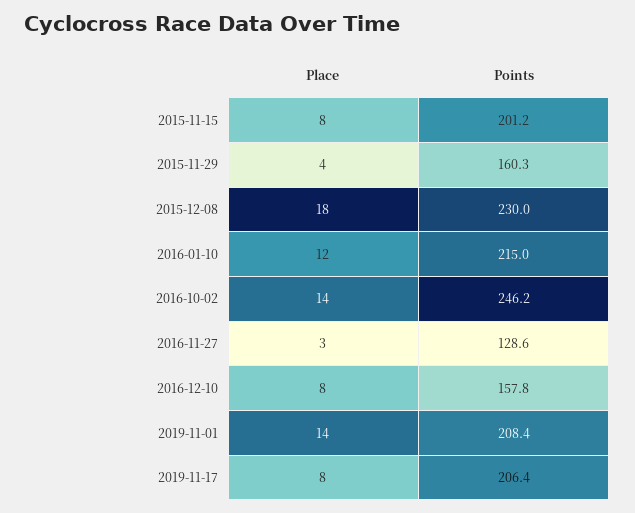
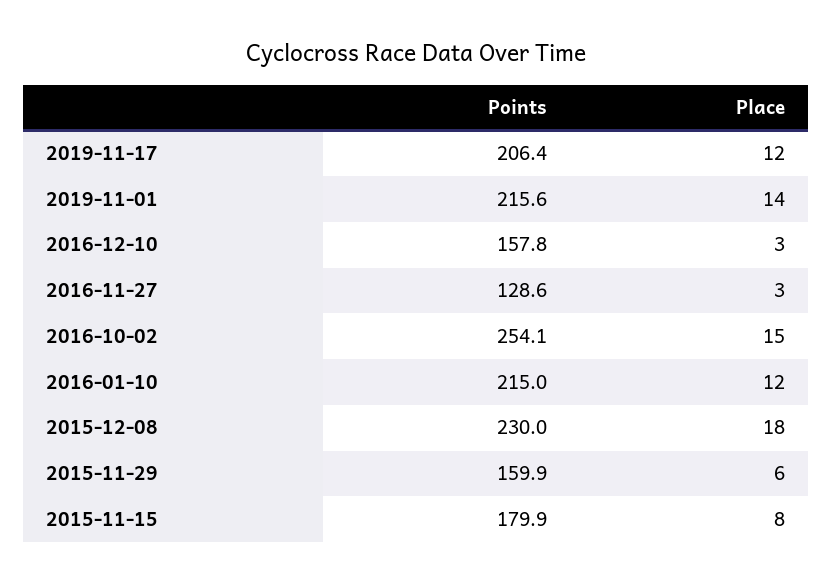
  {
    "Place": {
      "2015-11-15": 8,
-     "2015-11-29": 4,
+     "2015-11-29": 6,
      "2015-12-08": 18,
      "2016-01-10": 12,
-     "2016-10-02": 14,
+     "2016-10-02": 15,
      "2016-11-27": 3,
-     "2016-12-10": 8,
+     "2016-12-10": 3,
      "2019-11-01": 14,
-     "2019-11-17": 8
+     "2019-11-17": 12
    },
    "Points": {
-     "2015-11-15": 201.2,
+     "2015-11-15": 179.9,
-     "2015-11-29": 160.3,
+     "2015-11-29": 159.9,
      "2015-12-08": 230,
      "2016-01-10": 215,
-     "2016-10-02": 246.2,
+     "2016-10-02": 254.1,
      "2016-11-27": 128.6,
      "2016-12-10": 157.8,
-     "2019-11-01": 208.4,
+     "2019-11-01": 215.6,
      "2019-11-17": 206.4
    }
  }

